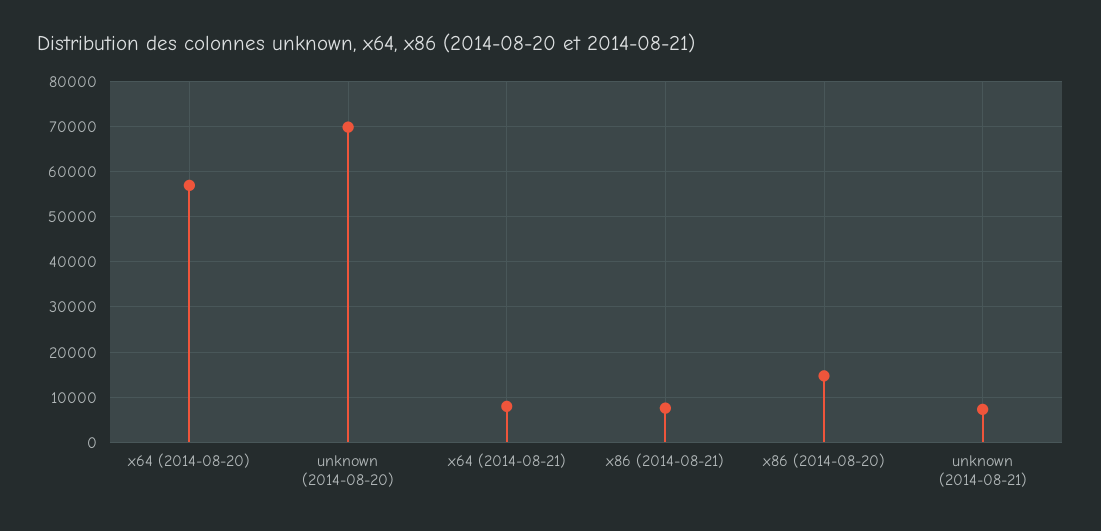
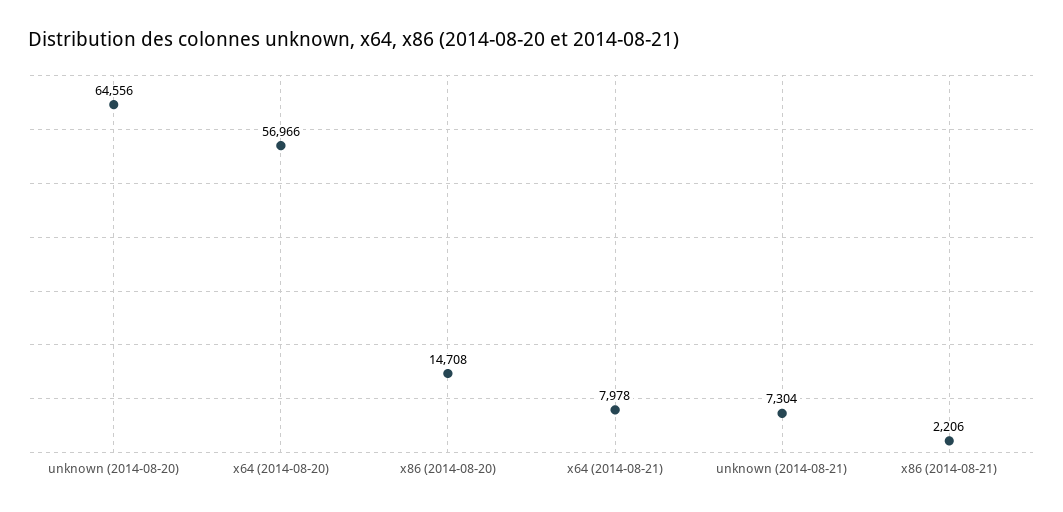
  {
    "x64 (2014-08-20)": 56966,
-   "unknown (2014-08-20)": 70000,
+   "unknown (2014-08-20)": 64556,
    "x64 (2014-08-21)": 7978,
-   "x86 (2014-08-21)": 8000,
+   "x86 (2014-08-21)": 2206,
    "x86 (2014-08-20)": 14708,
    "unknown (2014-08-21)": 7304
  }

